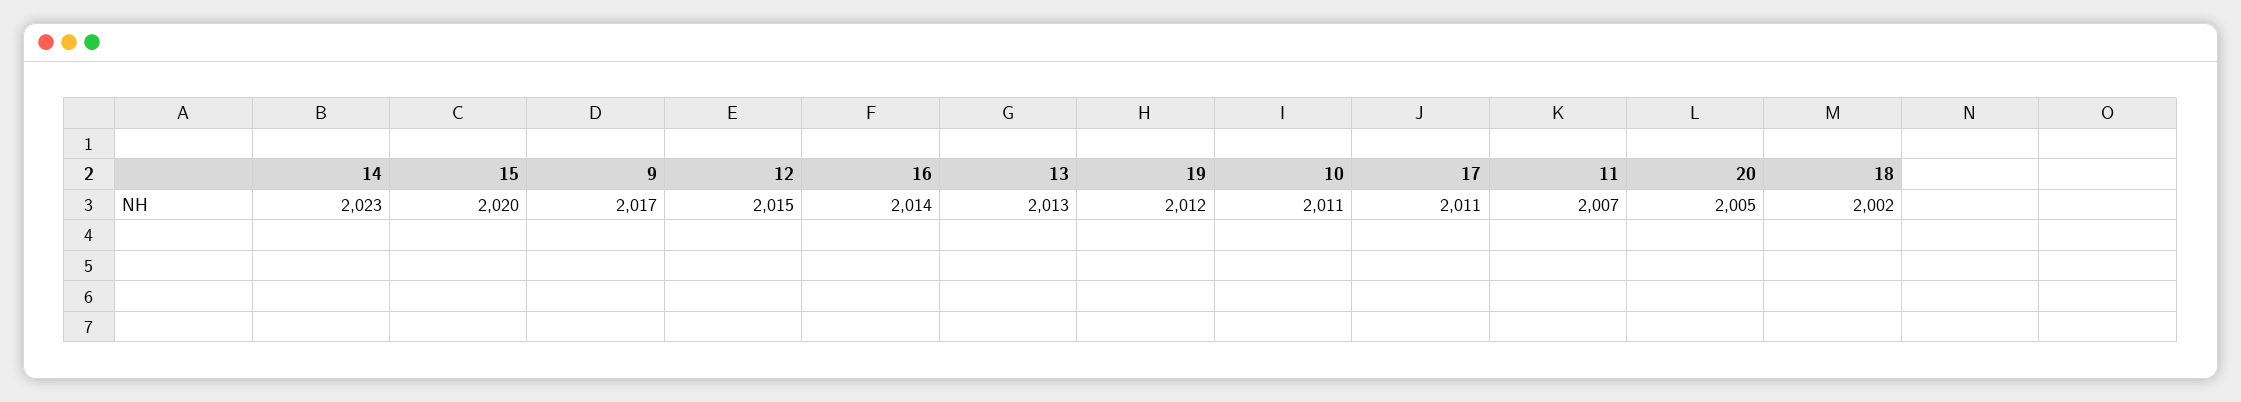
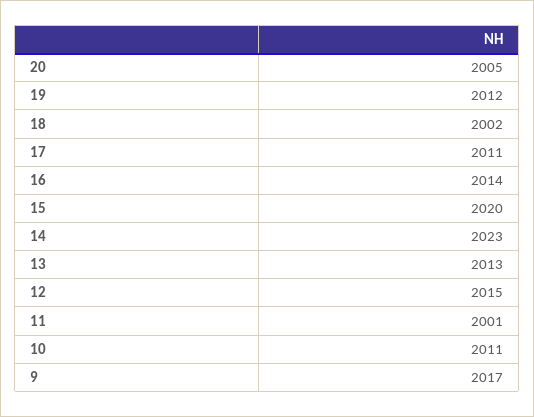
  {
    "14": 2023,
    "15": 2020,
    "9": 2017,
    "12": 2015,
    "16": 2014,
    "13": 2013,
    "19": 2012,
    "10": 2011,
    "17": 2011,
-   "11": 2007,
+   "11": 2001,
    "20": 2005,
    "18": 2002
  }

